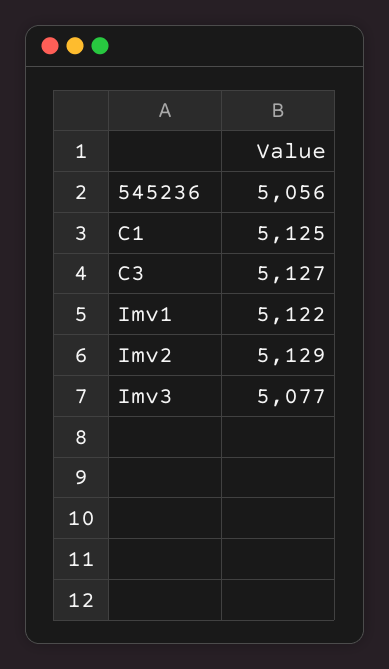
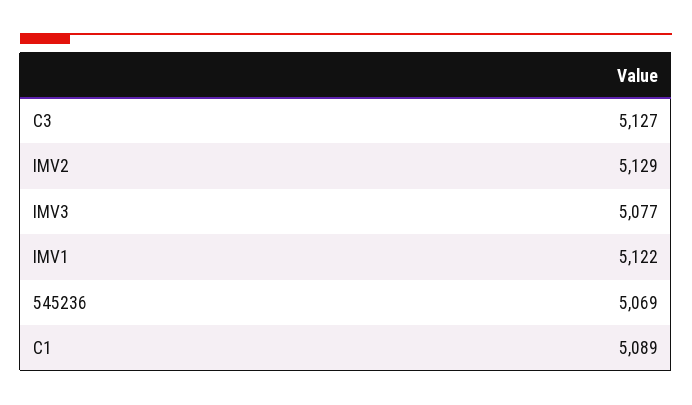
  {
-   "545236": 5056,
+   "545236": 5069,
-   "C1": 5125,
+   "C1": 5089,
    "C3": 5127,
    "Imv1": 5122,
    "Imv2": 5129,
    "Imv3": 5077
  }

